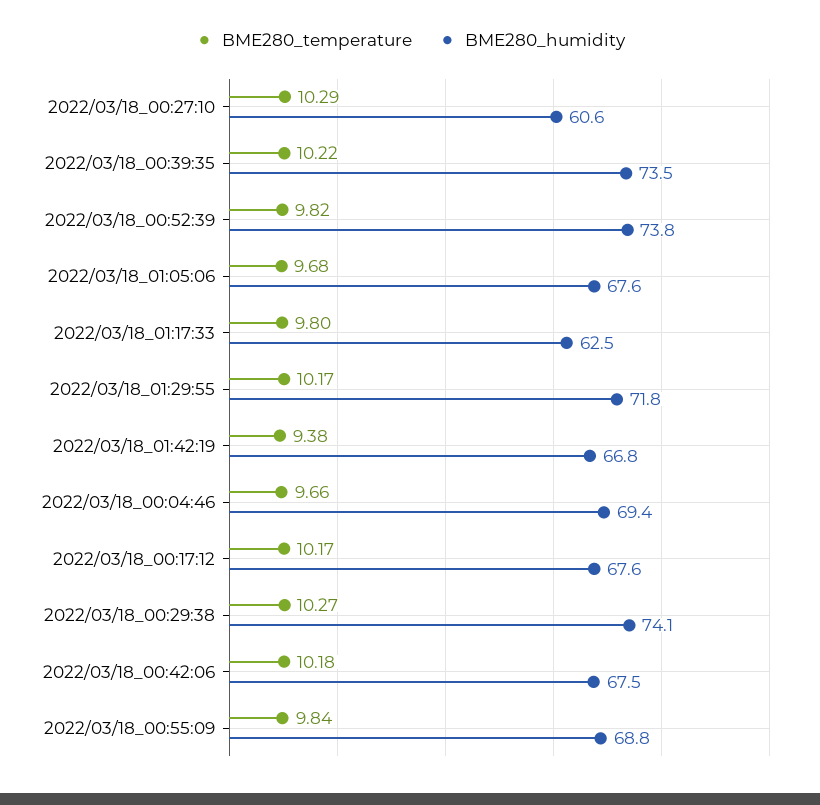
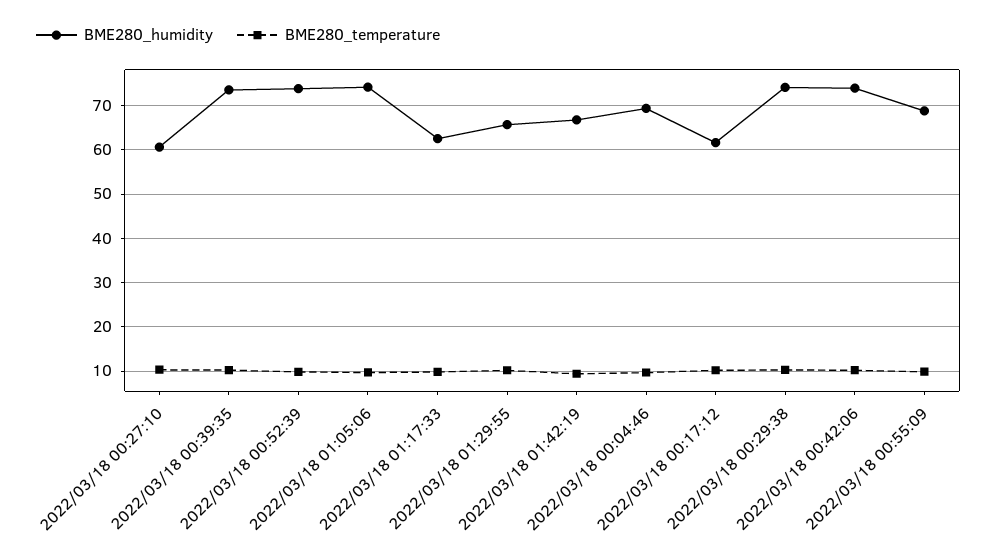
  {
    "BME280_temperature": {
      "2022/03/18_00:27:10": 10.29,
      "2022/03/18_00:39:35": 10.22,
      "2022/03/18_00:52:39": 9.82,
      "2022/03/18_01:05:06": 9.68,
      "2022/03/18_01:17:33": 9.8,
      "2022/03/18_01:29:55": 10.17,
      "2022/03/18_01:42:19": 9.38,
      "2022/03/18_00:04:46": 9.66,
      "2022/03/18_00:17:12": 10.17,
      "2022/03/18_00:29:38": 10.27,
      "2022/03/18_00:42:06": 10.18,
      "2022/03/18_00:55:09": 9.84
    },
    "BME280_humidity": {
      "2022/03/18_00:27:10": 60.6,
      "2022/03/18_00:39:35": 73.5,
      "2022/03/18_00:52:39": 73.8,
-     "2022/03/18_01:05:06": 67.6,
+     "2022/03/18_01:05:06": 74,
      "2022/03/18_01:17:33": 62.5,
-     "2022/03/18_01:29:55": 71.8,
+     "2022/03/18_01:29:55": 66,
      "2022/03/18_01:42:19": 66.8,
      "2022/03/18_00:04:46": 69.4,
-     "2022/03/18_00:17:12": 67.6,
+     "2022/03/18_00:17:12": 62,
      "2022/03/18_00:29:38": 74.1,
-     "2022/03/18_00:42:06": 67.5,
+     "2022/03/18_00:42:06": 74,
      "2022/03/18_00:55:09": 68.8
    }
  }

